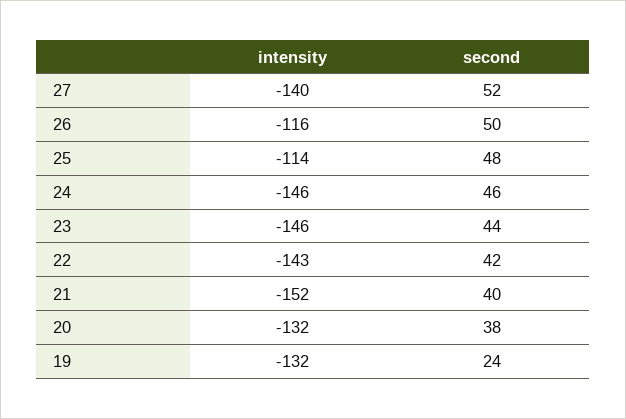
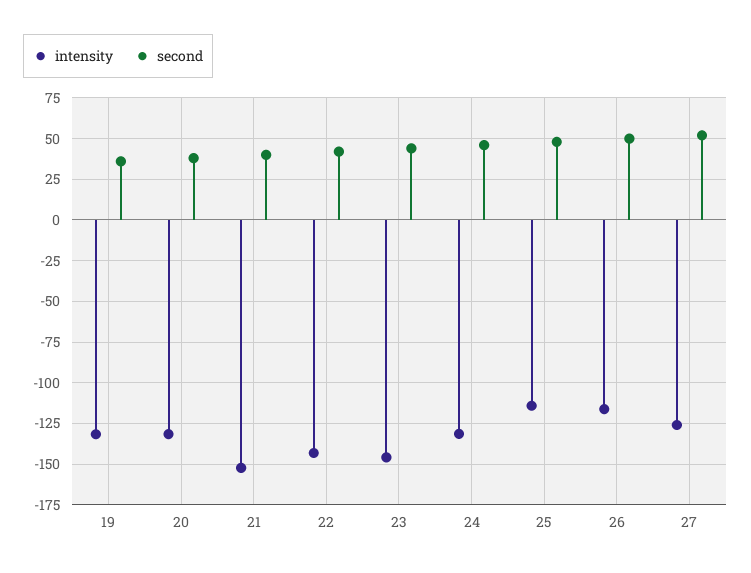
  {
    "intensity": {
-     "27": -140,
+     "27": -125,
      "26": -116,
      "25": -114,
-     "24": -146,
+     "24": -130,
      "23": -146,
      "22": -143,
      "21": -152,
      "20": -132,
      "19": -132
    },
    "second": {
      "27": 52,
      "26": 50,
      "25": 48,
      "24": 46,
      "23": 44,
      "22": 42,
      "21": 40,
      "20": 38,
-     "19": 24
+     "19": 35
    }
  }

